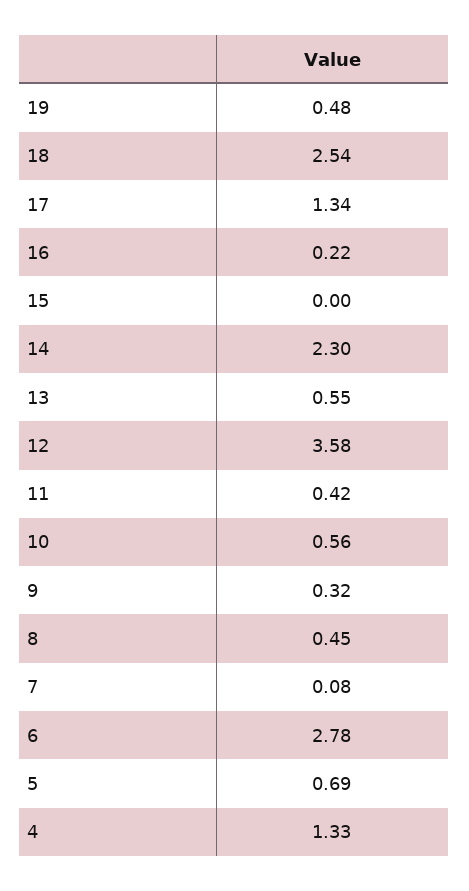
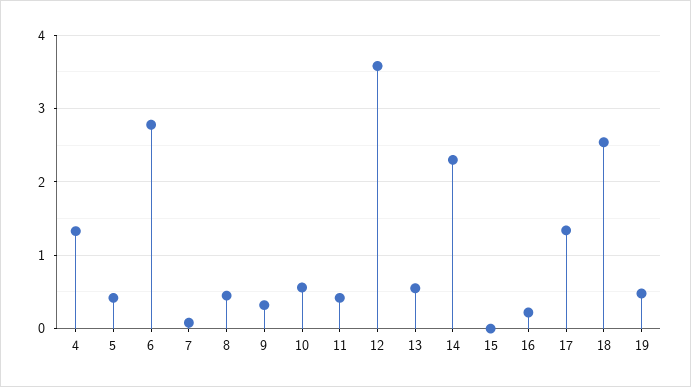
  {
    "19": 0.48,
    "18": 2.54,
    "17": 1.34,
    "16": 0.22,
    "15": 0,
    "14": 2.3,
    "13": 0.55,
    "12": 3.58,
    "11": 0.42,
    "10": 0.56,
    "9": 0.32,
    "8": 0.45,
    "7": 0.08,
    "6": 2.78,
-   "5": 0.69,
+   "5": 0.4,
    "4": 1.33
  }

